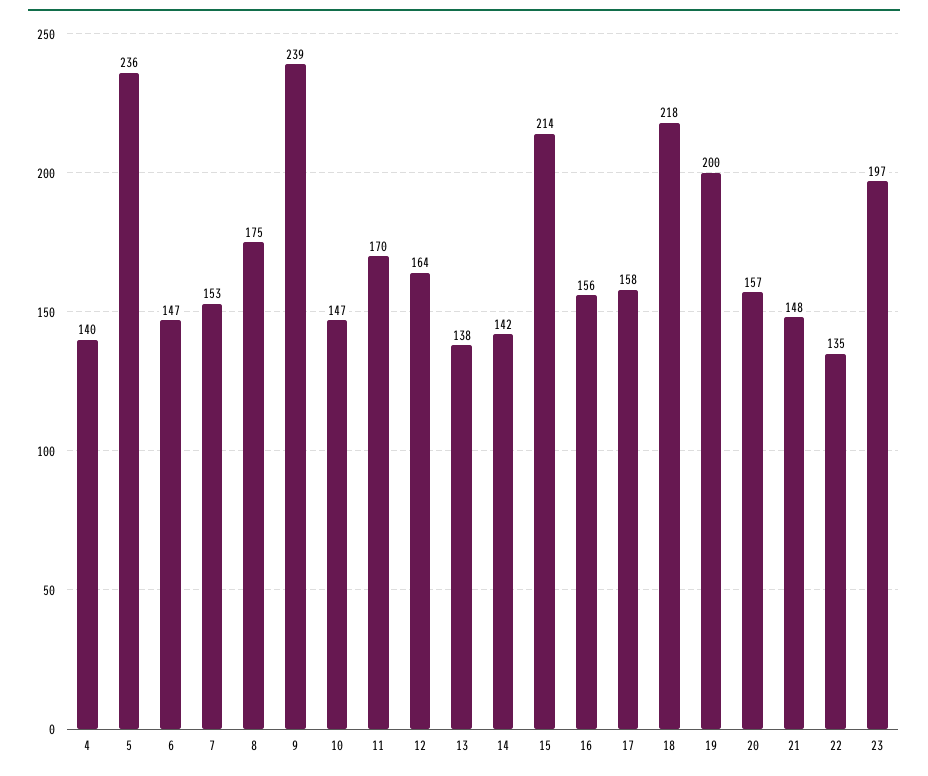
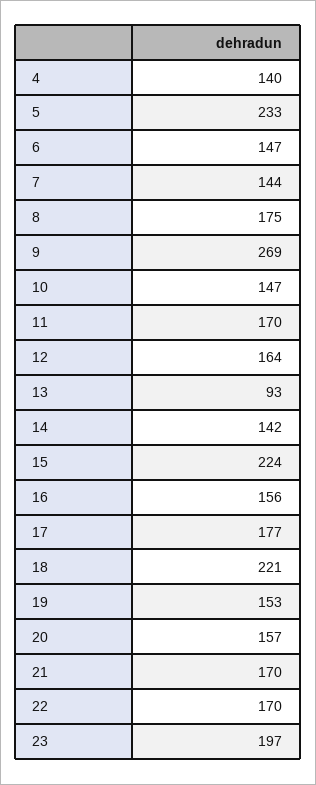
  {
    "4": 140,
-   "5": 236,
+   "5": 233,
    "6": 147,
-   "7": 153,
+   "7": 144,
    "8": 175,
-   "9": 239,
+   "9": 269,
    "10": 147,
    "11": 170,
    "12": 164,
-   "13": 138,
+   "13": 93,
    "14": 142,
-   "15": 214,
+   "15": 224,
    "16": 156,
-   "17": 158,
+   "17": 177,
-   "18": 218,
+   "18": 221,
-   "19": 200,
+   "19": 153,
    "20": 157,
-   "21": 148,
+   "21": 170,
-   "22": 135,
+   "22": 170,
    "23": 197
  }

